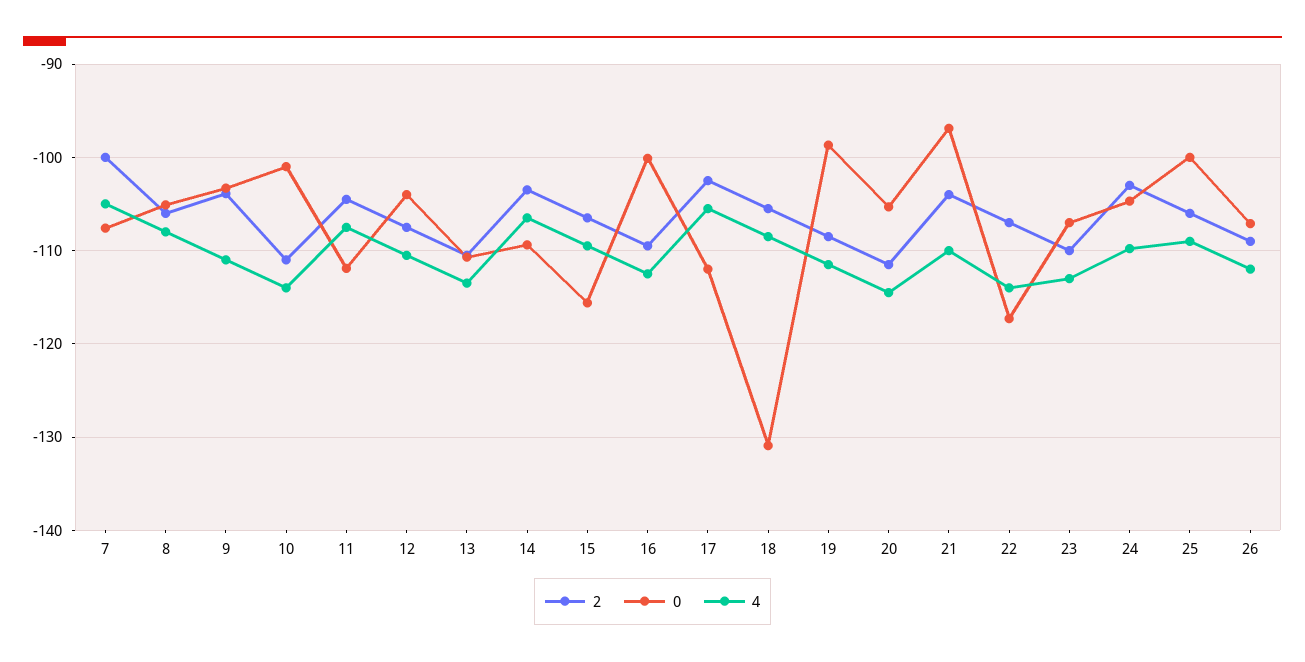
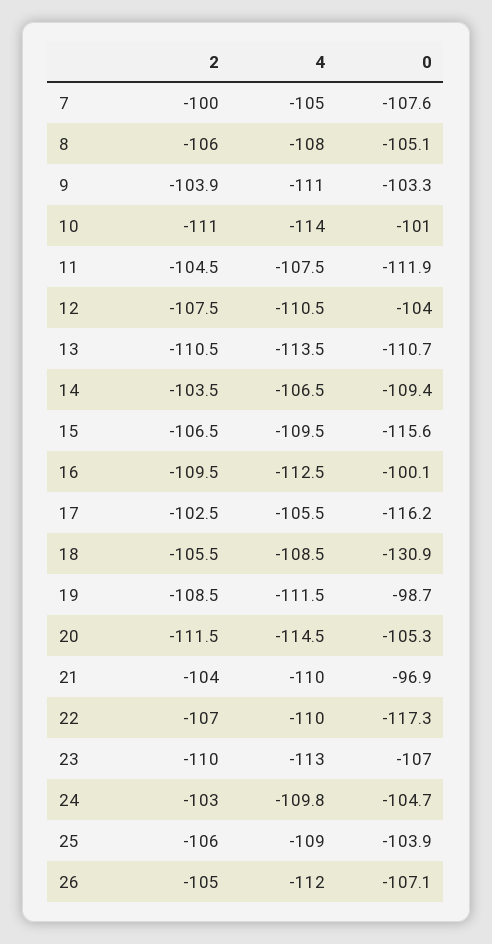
  {
    "2": {
      "7": -100,
      "8": -106,
      "9": -103.9,
      "10": -111,
      "11": -104.5,
      "12": -107.5,
      "13": -110.5,
      "14": -103.5,
      "15": -106.5,
      "16": -109.5,
      "17": -102.5,
      "18": -105.5,
      "19": -108.5,
      "20": -111.5,
      "21": -104,
      "22": -107,
      "23": -110,
      "24": -103,
      "25": -106,
-     "26": -109
+     "26": -105
    },
    "0": {
      "7": -107.6,
      "8": -105.1,
      "9": -103.3,
      "10": -101,
      "11": -111.9,
      "12": -104,
      "13": -110.7,
      "14": -109.4,
      "15": -115.6,
      "16": -100.1,
-     "17": -112,
+     "17": -116.2,
      "18": -130.9,
      "19": -98.7,
      "20": -105.3,
      "21": -96.9,
      "22": -117.3,
      "23": -107,
      "24": -104.7,
-     "25": -100,
+     "25": -103.9,
      "26": -107.1
    },
    "4": {
      "7": -105,
      "8": -108,
      "9": -111,
      "10": -114,
      "11": -107.5,
      "12": -110.5,
      "13": -113.5,
      "14": -106.5,
      "15": -109.5,
      "16": -112.5,
      "17": -105.5,
      "18": -108.5,
      "19": -111.5,
      "20": -114.5,
      "21": -110,
-     "22": -114,
+     "22": -110,
      "23": -113,
      "24": -109.8,
      "25": -109,
      "26": -112
    }
  }

